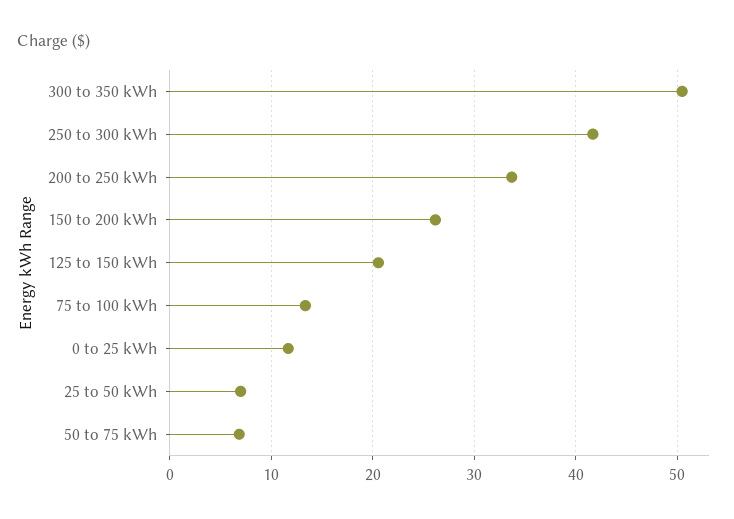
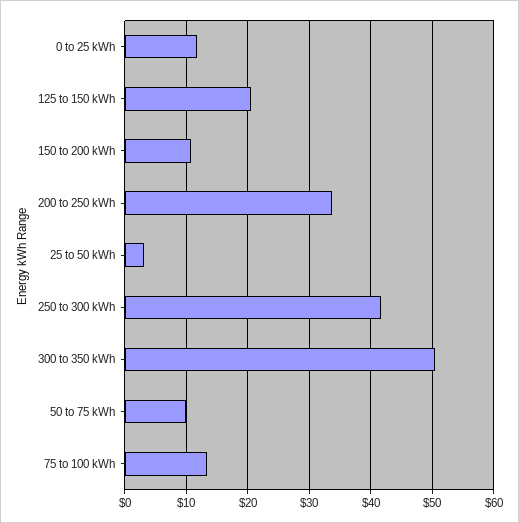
  {
    "300 to 350 kWh": 50,
    "250 to 300 kWh": 42,
    "200 to 250 kWh": 34,
-   "150 to 200 kWh": 26,
+   "150 to 200 kWh": 11,
    "125 to 150 kWh": 21,
    "75 to 100 kWh": 13,
    "0 to 25 kWh": 12,
-   "25 to 50 kWh": 7,
+   "25 to 50 kWh": 3,
-   "50 to 75 kWh": 7
+   "50 to 75 kWh": 10
  }

